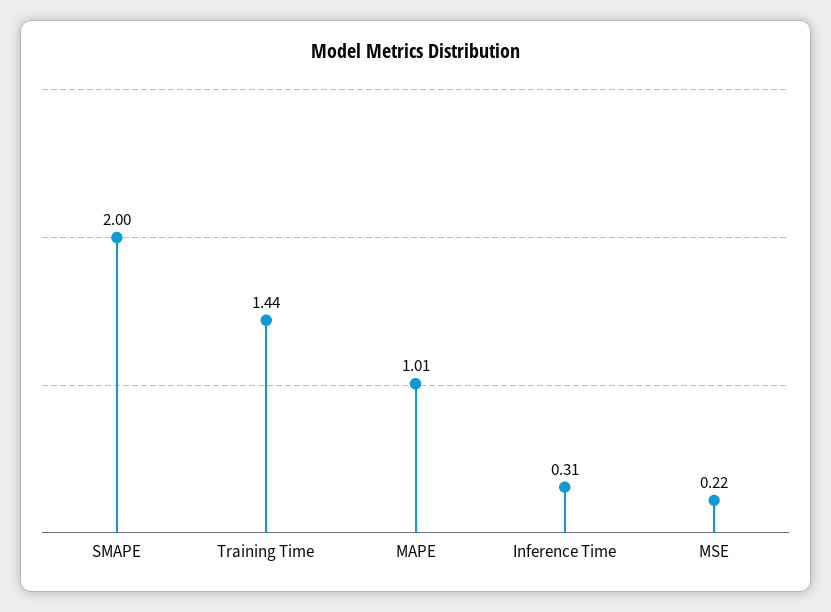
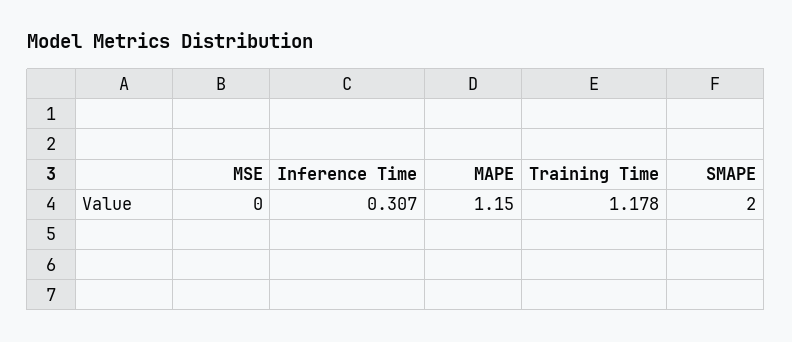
  {
    "SMAPE": 2,
-   "Training Time": 1.44,
+   "Training Time": 1.178,
-   "MAPE": 1.01,
+   "MAPE": 1.15,
    "Inference Time": 0.307,
-   "MSE": 0.22
+   "MSE": 0
  }

